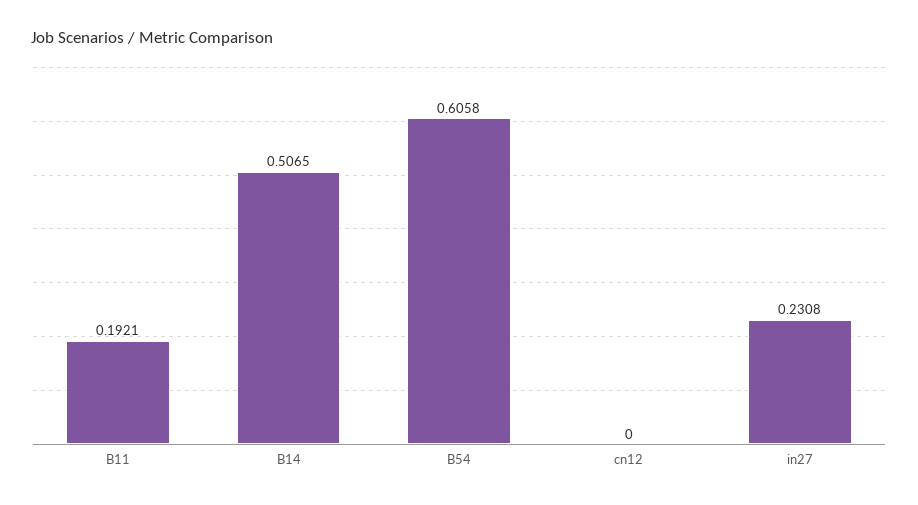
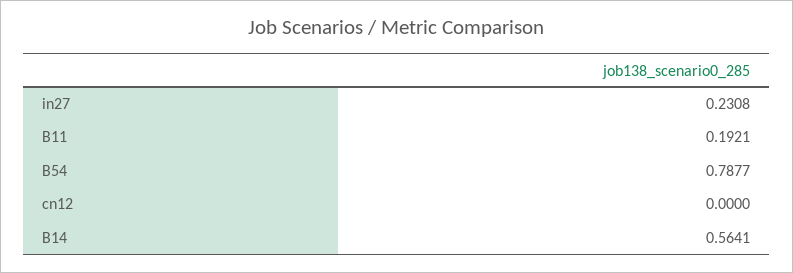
  {
    "B11": 0.1921,
-   "B14": 0.5065,
+   "B14": 0.5641,
-   "B54": 0.6058,
+   "B54": 0.7877,
    "cn12": 0,
    "in27": 0.2308
  }

